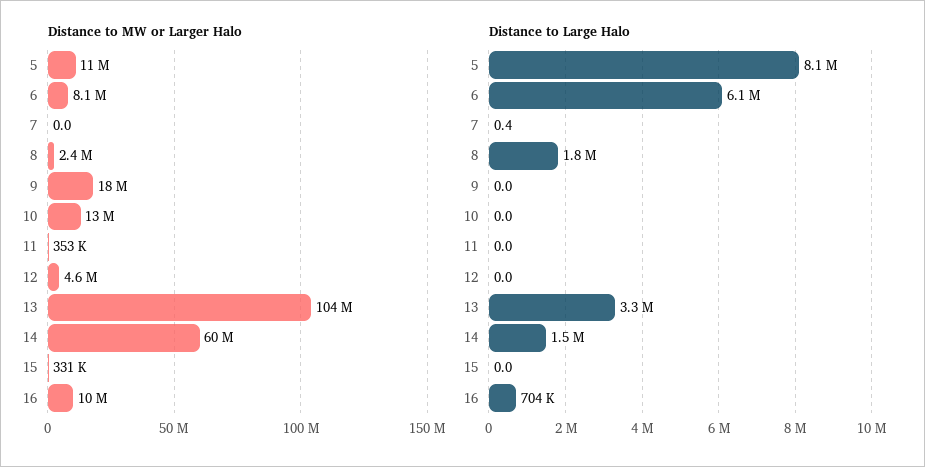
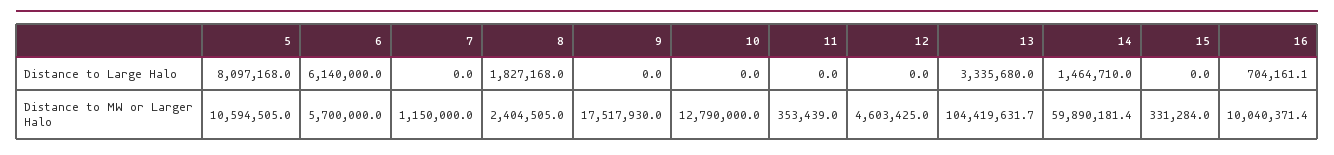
  {
    "Distance to MW or Larger Halo": {
      "5": 10594505,
-     "6": 8100000,
+     "6": 5700000,
-     "7": 0,
+     "7": 1150000,
      "8": 2404505,
      "9": 17517930,
      "10": 12790000,
      "11": 353439,
      "12": 4603425,
      "13": 104419631.7,
      "14": 59890181.4,
      "15": 331284,
      "16": 10040371.4
    },
    "Distance to Large Halo": {
      "5": 8097168,
      "6": 6140000,
-     "7": 0.4,
+     "7": 0,
      "8": 1827168,
      "9": 0,
      "10": 0,
      "11": 0,
      "12": 0,
      "13": 3335680,
      "14": 1464710,
      "15": 0,
      "16": 704161.1
    }
  }

